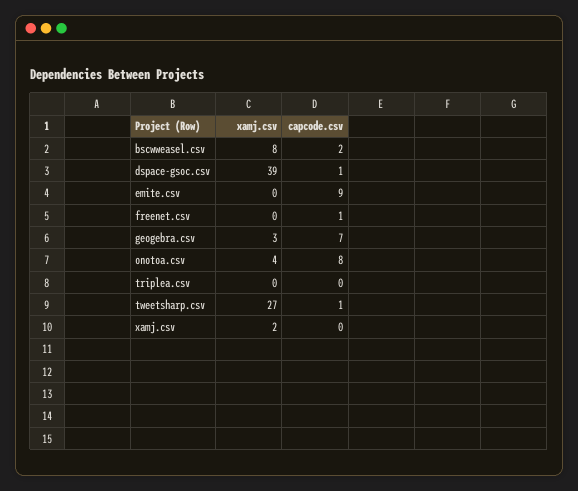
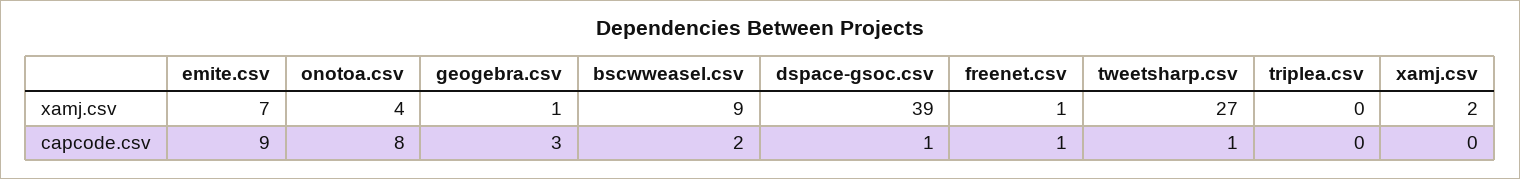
  {
    "xamj.csv": {
-     "bscwweasel.csv": 8,
+     "bscwweasel.csv": 9,
      "dspace-gsoc.csv": 39,
-     "emite.csv": 0,
+     "emite.csv": 7,
-     "freenet.csv": 0,
+     "freenet.csv": 1,
-     "geogebra.csv": 3,
+     "geogebra.csv": 1,
      "onotoa.csv": 4,
      "triplea.csv": 0,
      "tweetsharp.csv": 27,
      "xamj.csv": 2
    },
    "capcode.csv": {
      "bscwweasel.csv": 2,
      "dspace-gsoc.csv": 1,
      "emite.csv": 9,
      "freenet.csv": 1,
-     "geogebra.csv": 7,
+     "geogebra.csv": 3,
      "onotoa.csv": 8,
      "triplea.csv": 0,
      "tweetsharp.csv": 1,
      "xamj.csv": 0
    }
  }

